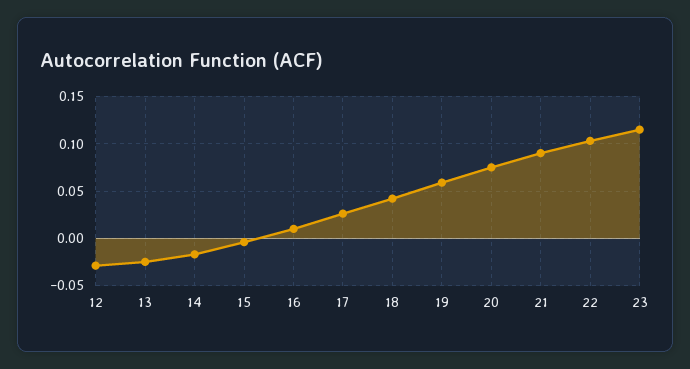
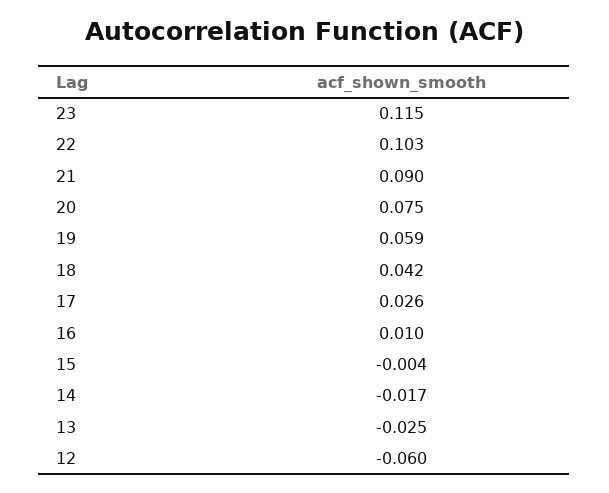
  {
-   "12": -0.03,
+   "12": -0.06,
    "13": -0.025,
    "14": -0.017,
    "15": -0.004,
    "16": 0.01,
    "17": 0.026,
    "18": 0.042,
    "19": 0.059,
    "20": 0.075,
    "21": 0.09,
    "22": 0.103,
    "23": 0.115
  }

